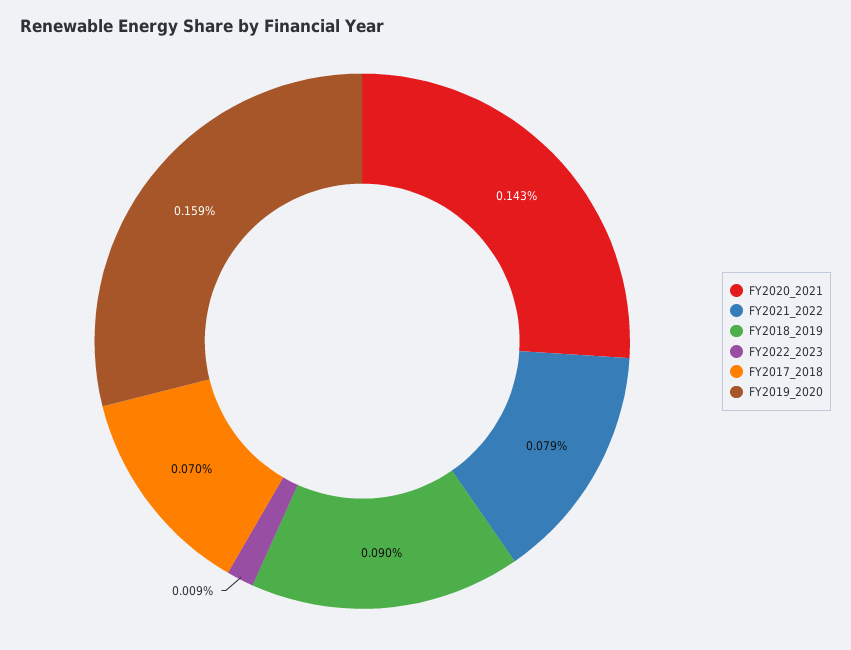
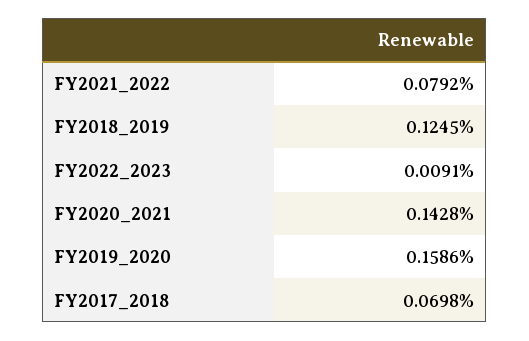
  {
    "FY2020_2021": 0.1428,
    "FY2021_2022": 0.0792,
-   "FY2018_2019": 0.09,
+   "FY2018_2019": 0.1245,
    "FY2022_2023": 0.0091,
    "FY2017_2018": 0.0698,
    "FY2019_2020": 0.1586
  }

